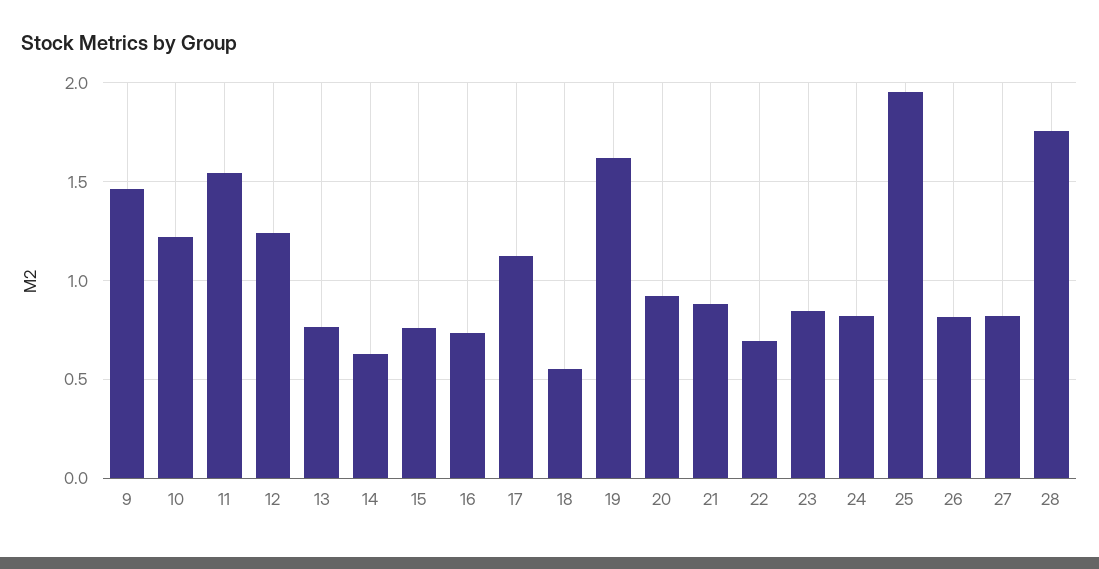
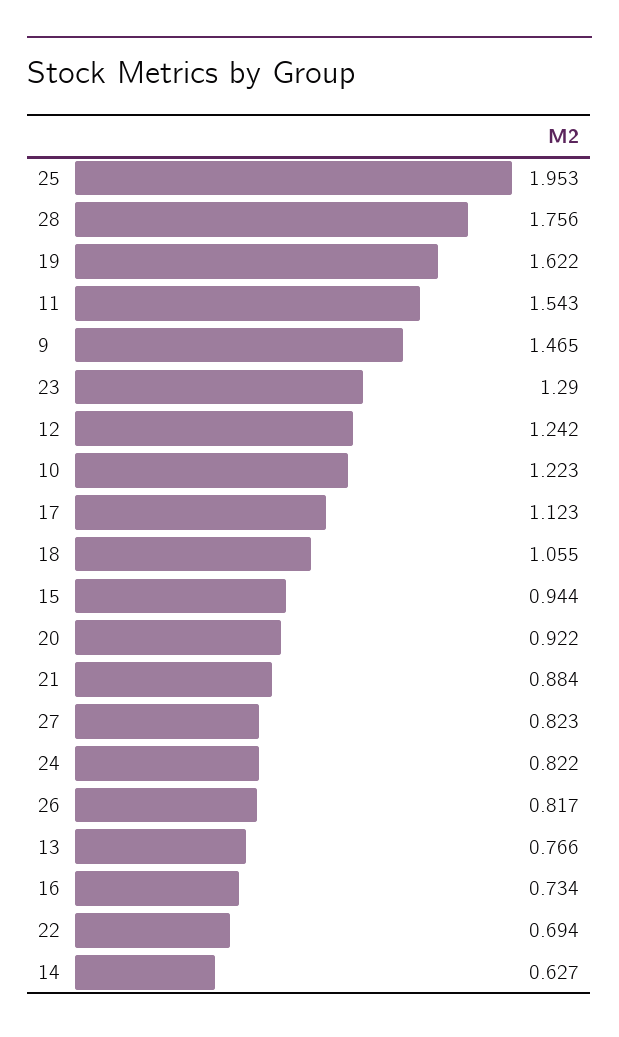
  {
    "9": 1.465,
    "10": 1.223,
    "11": 1.543,
    "12": 1.242,
    "13": 0.766,
    "14": 0.627,
-   "15": 0.75,
+   "15": 0.944,
    "16": 0.734,
    "17": 1.123,
-   "18": 0.55,
+   "18": 1.055,
    "19": 1.622,
    "20": 0.922,
    "21": 0.884,
    "22": 0.694,
-   "23": 0.85,
+   "23": 1.29,
    "24": 0.822,
    "25": 1.953,
    "26": 0.817,
    "27": 0.823,
    "28": 1.756
  }

